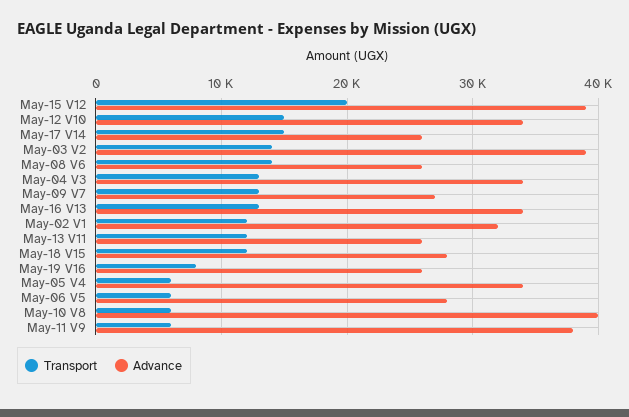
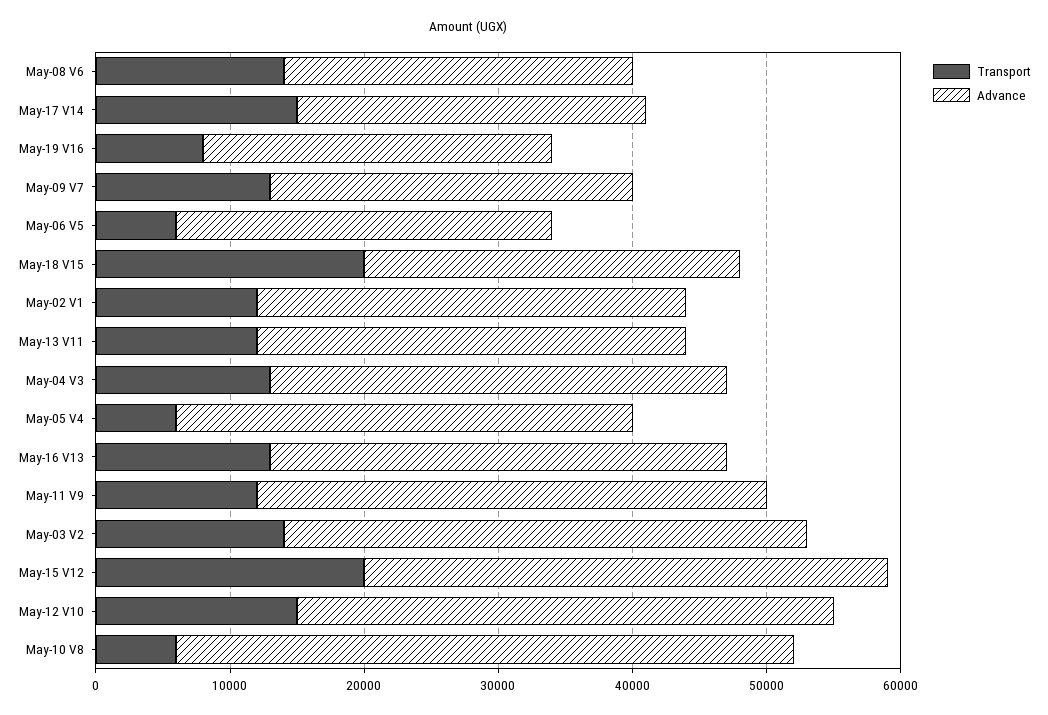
  {
    "Transport": {
      "May-15 V12": 20000,
      "May-12 V10": 15000,
      "May-17 V14": 15000,
      "May-03 V2": 14000,
      "May-08 V6": 14000,
      "May-04 V3": 13000,
      "May-09 V7": 13000,
      "May-16 V13": 13000,
      "May-02 V1": 12000,
      "May-13 V11": 12000,
-     "May-18 V15": 12000,
+     "May-18 V15": 20000,
      "May-19 V16": 8000,
      "May-05 V4": 6000,
      "May-06 V5": 6000,
      "May-10 V8": 6000,
-     "May-11 V9": 6000
+     "May-11 V9": 12000
    },
    "Advance": {
      "May-15 V12": 39000,
-     "May-12 V10": 34000,
+     "May-12 V10": 40000,
      "May-17 V14": 26000,
      "May-03 V2": 39000,
      "May-08 V6": 26000,
      "May-04 V3": 34000,
      "May-09 V7": 27000,
      "May-16 V13": 34000,
      "May-02 V1": 32000,
-     "May-13 V11": 26000,
+     "May-13 V11": 32000,
      "May-18 V15": 28000,
      "May-19 V16": 26000,
      "May-05 V4": 34000,
      "May-06 V5": 28000,
-     "May-10 V8": 40000,
+     "May-10 V8": 46000,
      "May-11 V9": 38000
    }
  }

